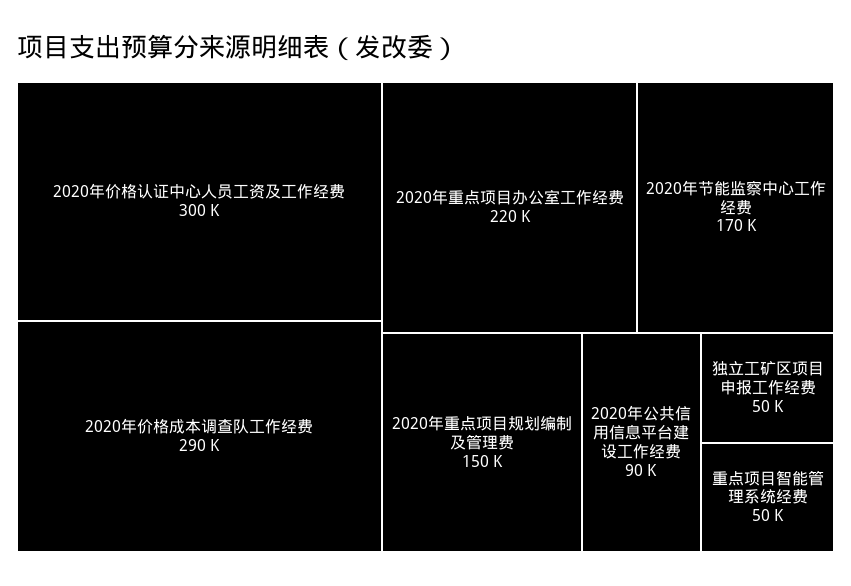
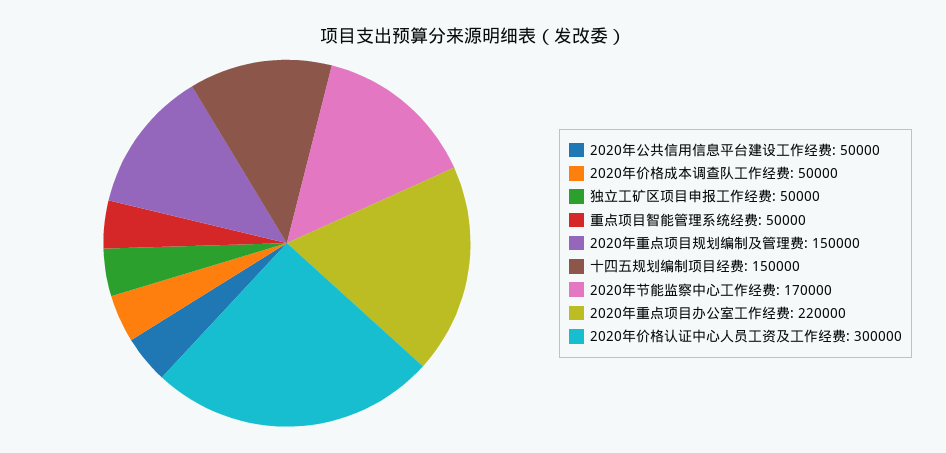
  {
    "2020年价格认证中心人员工资及工作经费": 300000,
-   "2020年价格成本调查队工作经费": 290000,
+   "2020年价格成本调查队工作经费": 50000,
    "2020年重点项目办公室工作经费": 220000,
    "2020年节能监察中心工作经费": 170000,
    "2020年重点项目规划编制及管理费": 150000,
-   "2020年公共信用信息平台建设工作经费": 90000,
+   "2020年公共信用信息平台建设工作经费": 50000,
    "独立工矿区项目申报工作经费": 50000,
-   "重点项目智能管理系统经费": 50000
+   "重点项目智能管理系统经费": 50000,
+   "十四五规划编制项目经费": 150000
  }

